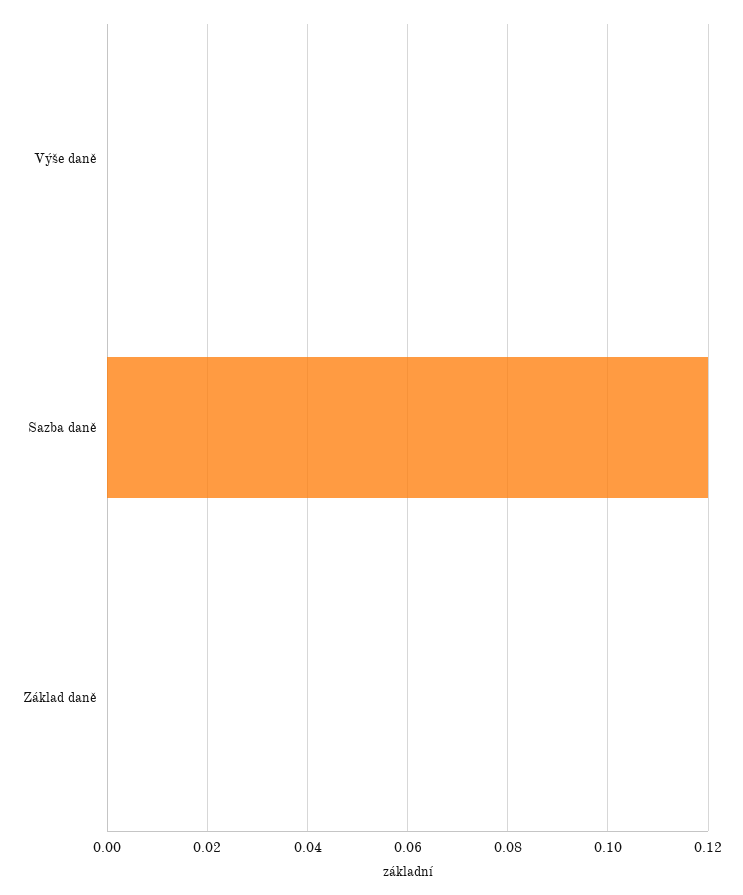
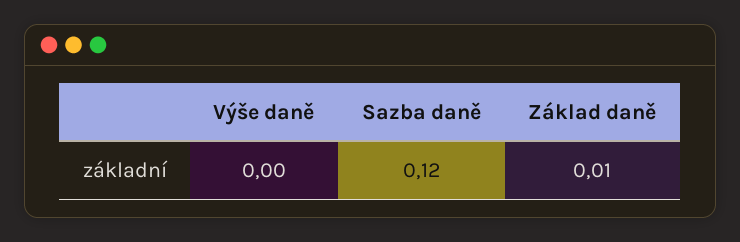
  {
    "Výše daně": 0,
    "Sazba daně": 0.12,
-   "Základ daně": 0
+   "Základ daně": 0.01
  }

